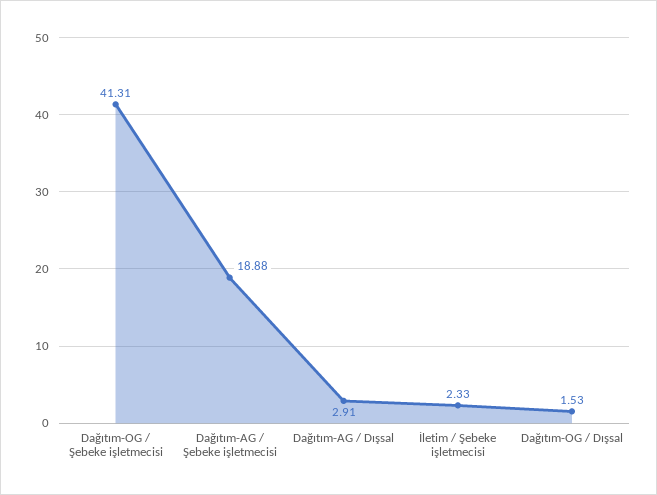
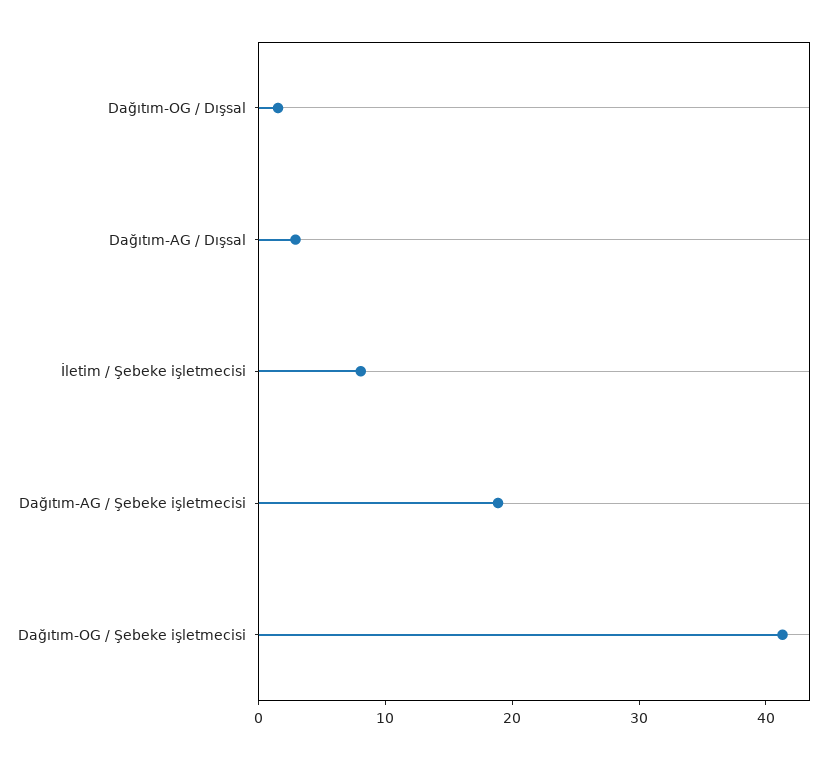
  {
    "Dağıtım-OG / Şebeke işletmecisi": 41.31,
    "Dağıtım-AG / Şebeke işletmecisi": 18.88,
    "Dağıtım-AG / Dışsal": 2.91,
-   "İletim / Şebeke işletmecisi": 2.33,
+   "İletim / Şebeke işletmecisi": 8,
    "Dağıtım-OG / Dışsal": 1.53
  }

